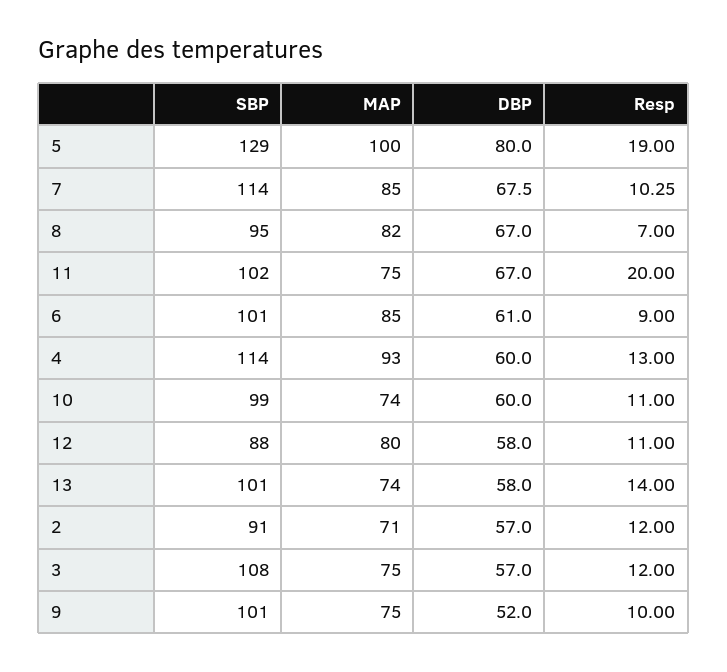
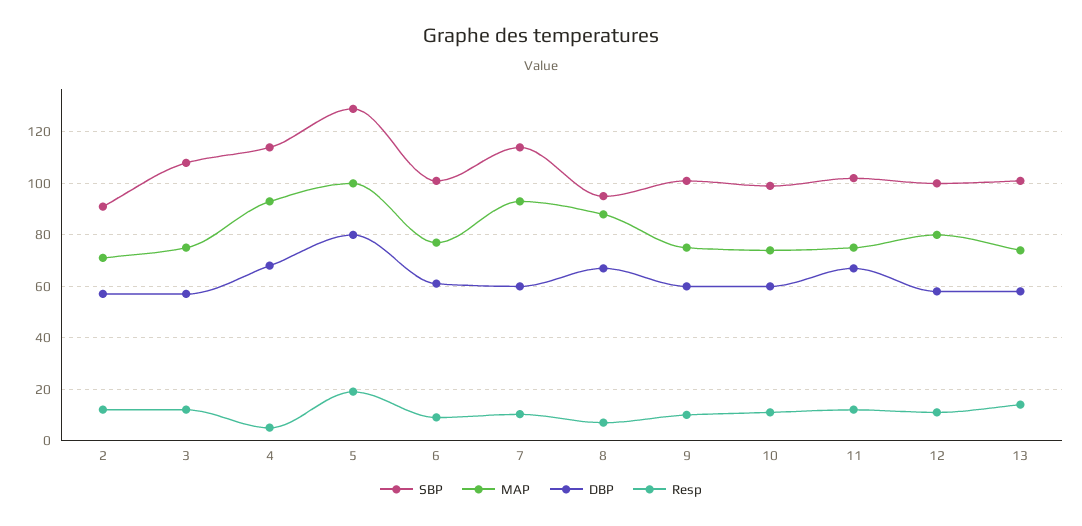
  {
    "SBP": {
      "5": 129,
      "7": 114,
      "8": 95,
      "11": 102,
      "6": 101,
      "4": 114,
      "10": 99,
-     "12": 88,
+     "12": 100,
      "13": 101,
      "2": 91,
      "3": 108,
      "9": 101
    },
    "MAP": {
      "5": 100,
-     "7": 85,
+     "7": 92.5,
-     "8": 82,
+     "8": 87.5,
      "11": 75,
-     "6": 85,
+     "6": 77.5,
      "4": 93,
      "10": 74,
      "12": 80,
      "13": 74,
      "2": 71,
      "3": 75,
      "9": 75
    },
    "DBP": {
      "5": 80,
-     "7": 67.5,
+     "7": 60,
      "8": 67,
      "11": 67,
      "6": 61,
-     "4": 60,
+     "4": 67.5,
      "10": 60,
      "12": 58,
      "13": 58,
      "2": 57,
      "3": 57,
-     "9": 52
+     "9": 60
    },
    "Resp": {
      "5": 19,
      "7": 10.25,
      "8": 7,
-     "11": 20,
+     "11": 12.5,
      "6": 9,
-     "4": 13,
+     "4": 5,
      "10": 11,
      "12": 11,
      "13": 14,
      "2": 12,
      "3": 12,
      "9": 10
    }
  }

